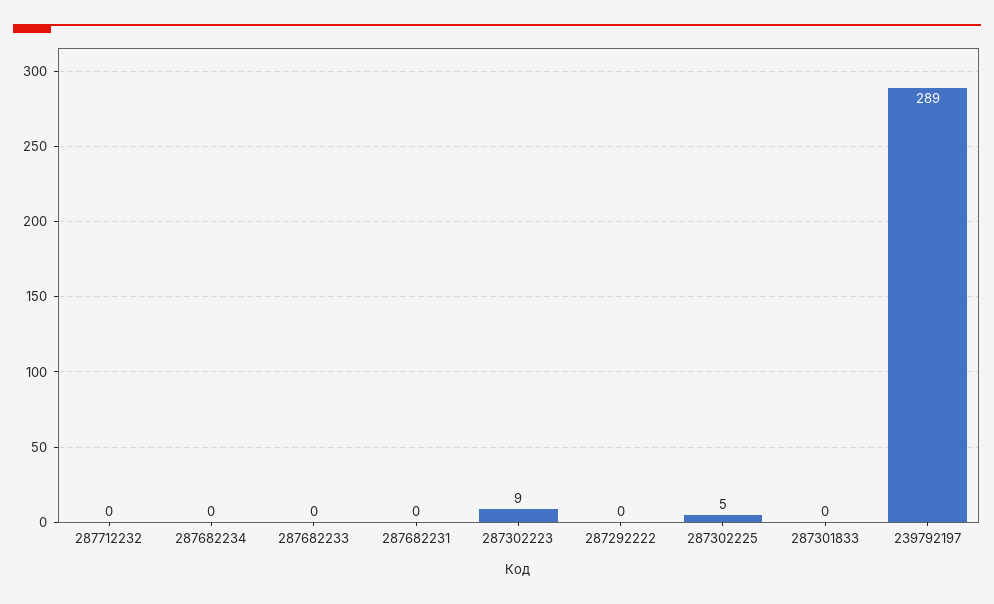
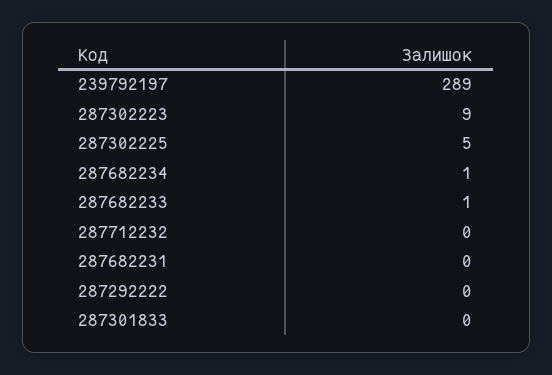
  {
    "287712232": 0,
-   "287682234": 0,
+   "287682234": 1,
-   "287682233": 0,
+   "287682233": 1,
    "287682231": 0,
    "287302223": 9,
    "287292222": 0,
    "287302225": 5,
    "287301833": 0,
    "239792197": 289
  }

